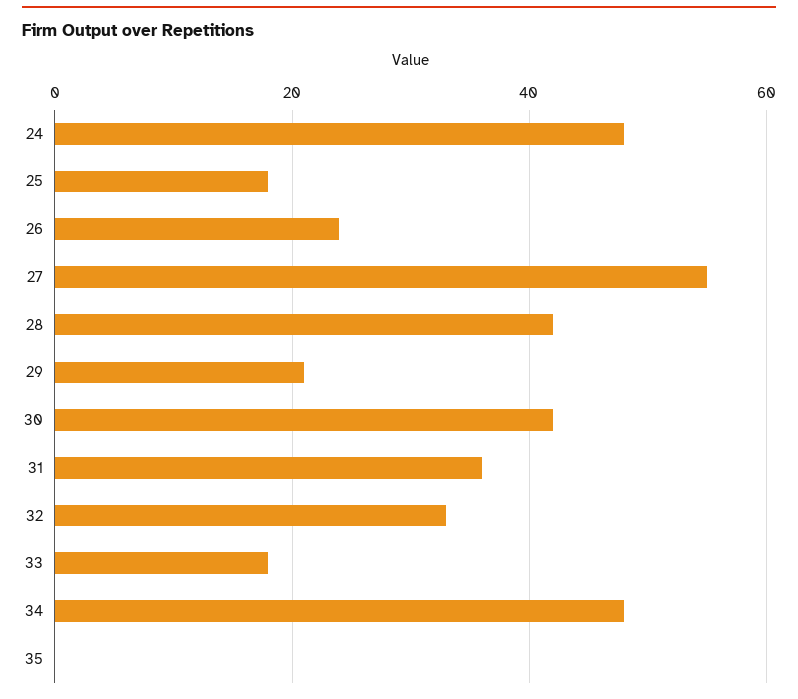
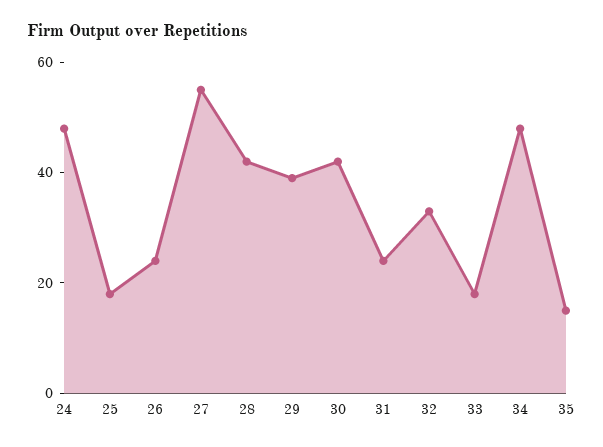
  {
    "24": 50,
    "25": 20,
    "26": 25,
    "27": 55,
    "28": 40,
-   "29": 20,
+   "29": 40,
    "30": 40,
-   "31": 35,
+   "31": 25,
    "32": 35,
    "33": 20,
    "34": 50,
-   "35": 0
+   "35": 15
  }

